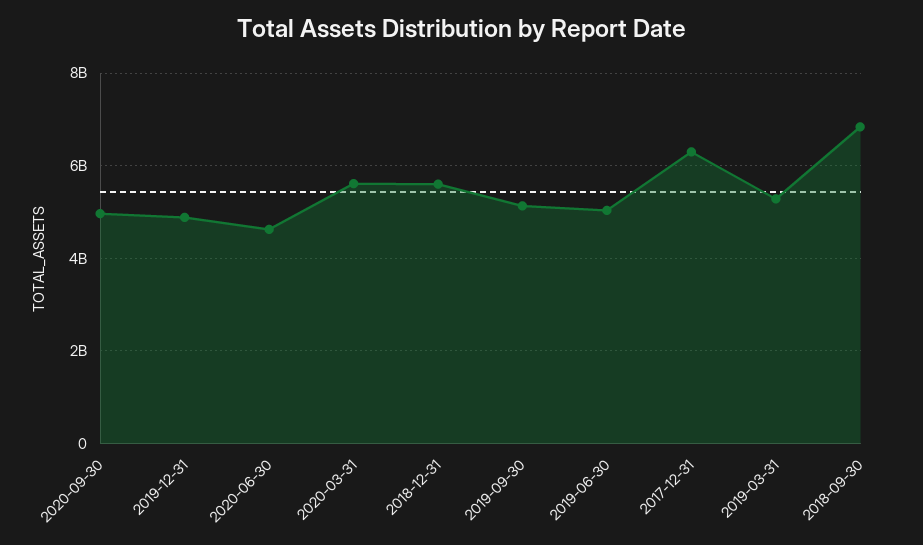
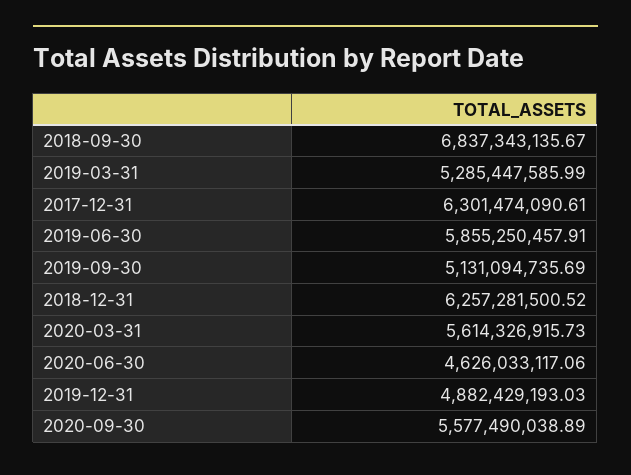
  {
-   "2020-09-30": 5000000000,
+   "2020-09-30": 5577490038.89,
    "2019-12-31": 4882429193.03,
    "2020-06-30": 4626033117.06,
    "2020-03-31": 5614326915.73,
-   "2018-12-31": 5600000000,
+   "2018-12-31": 6257281500.52,
    "2019-09-30": 5131094735.69,
-   "2019-06-30": 5000000000,
+   "2019-06-30": 5855250457.91,
    "2017-12-31": 6301474090.61,
    "2019-03-31": 5285447585.99,
    "2018-09-30": 6837343135.67
  }

